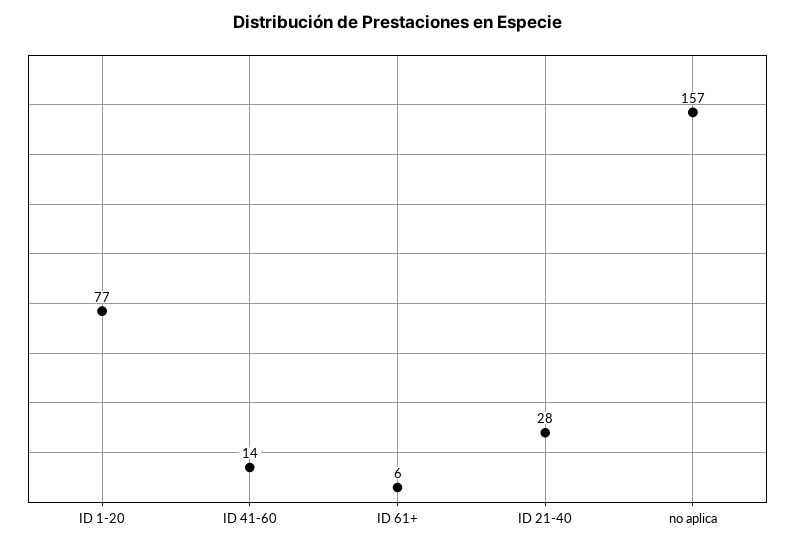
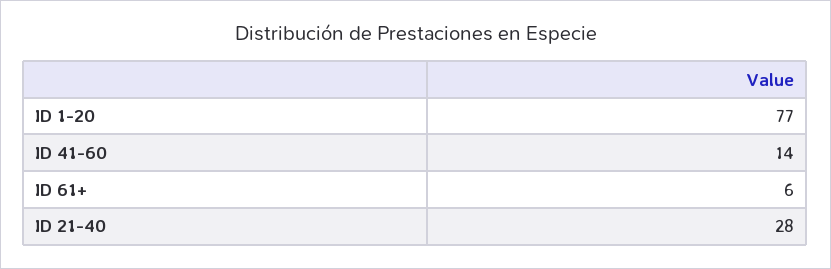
  {
    "ID 1-20": 77,
    "ID 41-60": 14,
    "ID 61+": 6,
-   "ID 21-40": 28,
+   "ID 21-40": 28
-   "no aplica": 157
  }

